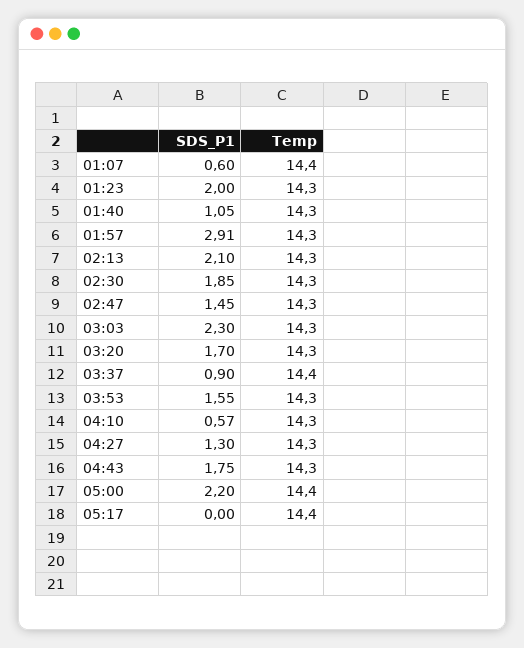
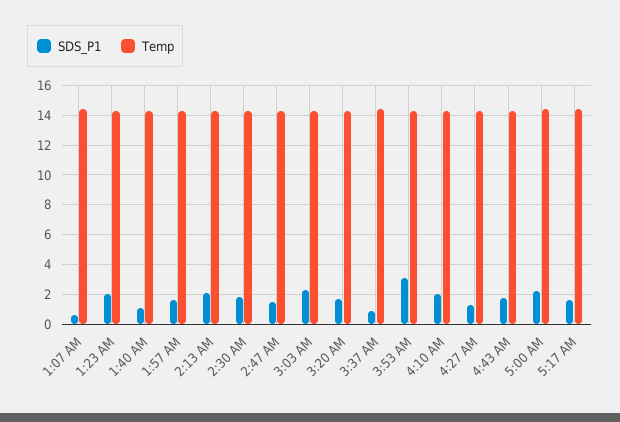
  {
    "SDS_P1": {
      "01:07": 0.6,
      "01:23": 2,
      "01:40": 1.05,
-     "01:57": 2.91,
+     "01:57": 1.5,
      "02:13": 2.1,
      "02:30": 1.85,
      "02:47": 1.45,
      "03:03": 2.3,
      "03:20": 1.7,
      "03:37": 0.9,
-     "03:53": 1.55,
+     "03:53": 3,
-     "04:10": 0.57,
+     "04:10": 2,
      "04:27": 1.3,
      "04:43": 1.75,
      "05:00": 2.2,
-     "05:17": 0
+     "05:17": 1.5
    },
    "Temp": {
      "01:07": 14.4,
      "01:23": 14.3,
      "01:40": 14.3,
      "01:57": 14.3,
      "02:13": 14.3,
      "02:30": 14.3,
      "02:47": 14.3,
      "03:03": 14.3,
      "03:20": 14.3,
      "03:37": 14.4,
      "03:53": 14.3,
      "04:10": 14.3,
      "04:27": 14.3,
      "04:43": 14.3,
      "05:00": 14.4,
      "05:17": 14.4
    }
  }

